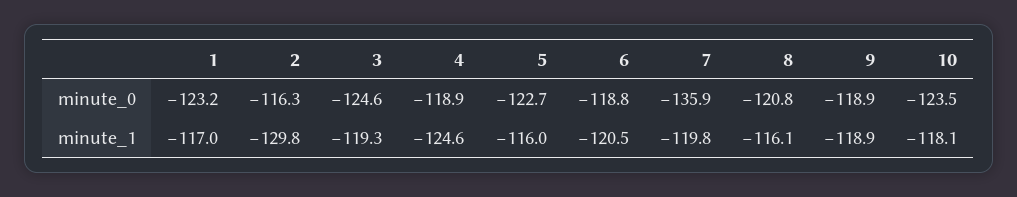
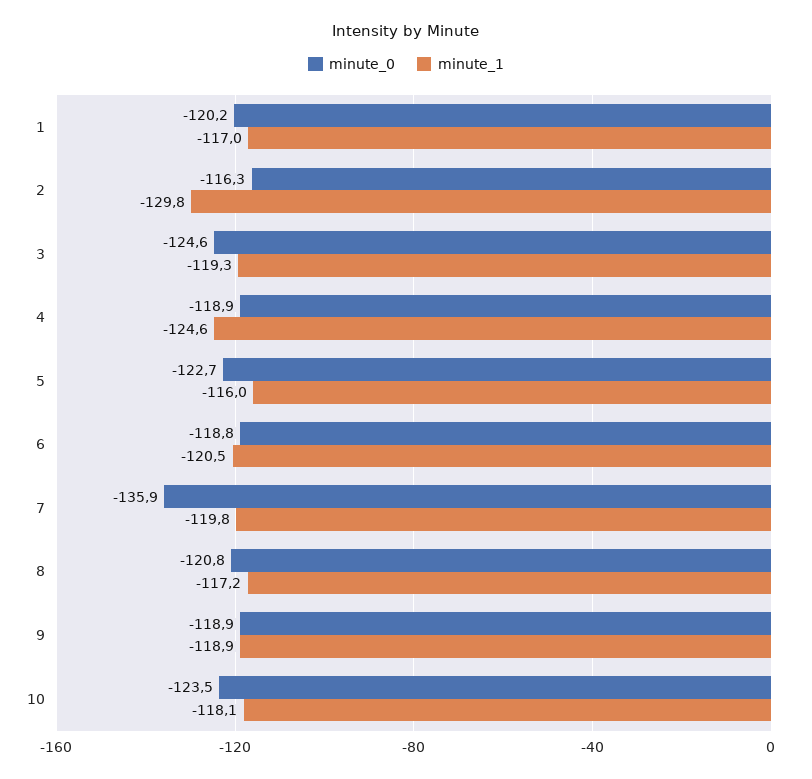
  {
    "minute_0": {
-     "1": -123.2,
+     "1": -120.2,
      "2": -116.3,
      "3": -124.6,
      "4": -118.9,
      "5": -122.7,
      "6": -118.8,
      "7": -135.9,
      "8": -120.8,
      "9": -118.9,
      "10": -123.5
    },
    "minute_1": {
      "1": -117,
      "2": -129.8,
      "3": -119.3,
      "4": -124.6,
      "5": -116,
      "6": -120.5,
      "7": -119.8,
-     "8": -116.1,
+     "8": -117.2,
      "9": -118.9,
      "10": -118.1
    }
  }

